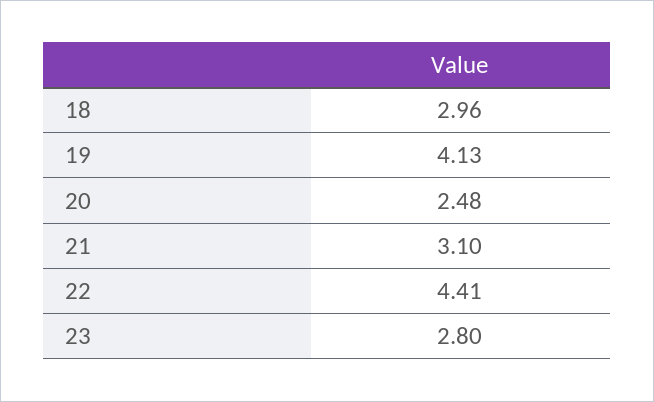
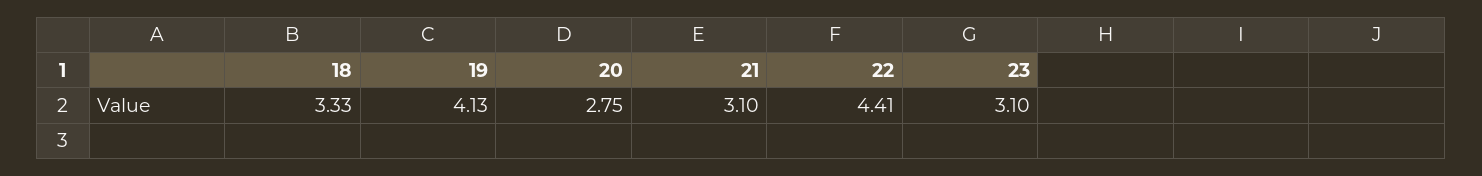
  {
-   "18": 2.96,
+   "18": 3.33,
    "19": 4.13,
-   "20": 2.48,
+   "20": 2.75,
    "21": 3.1,
    "22": 4.41,
-   "23": 2.8
+   "23": 3.1
  }

